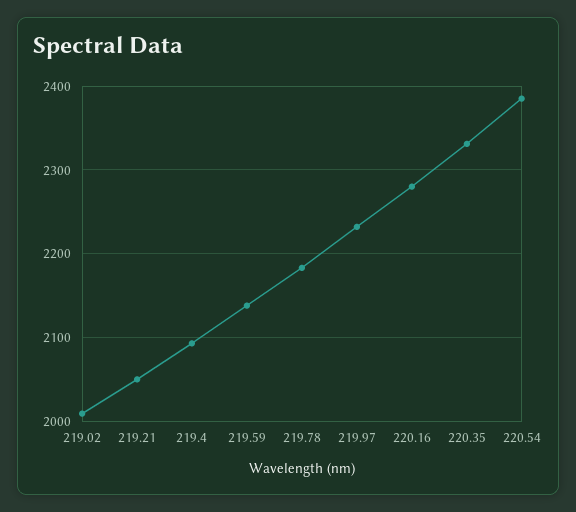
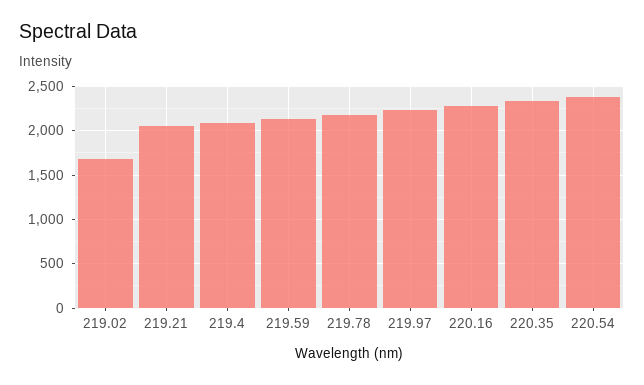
  {
-   "219.02": 2010,
+   "219.02": 1700,
    "219.21": 2050,
    "219.4": 2090,
    "219.59": 2140,
    "219.78": 2180,
    "219.97": 2230,
    "220.16": 2280,
    "220.35": 2330,
    "220.54": 2390
  }

